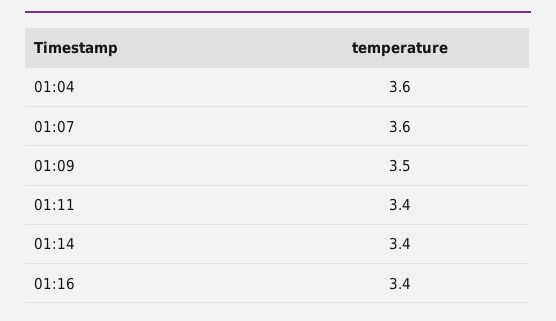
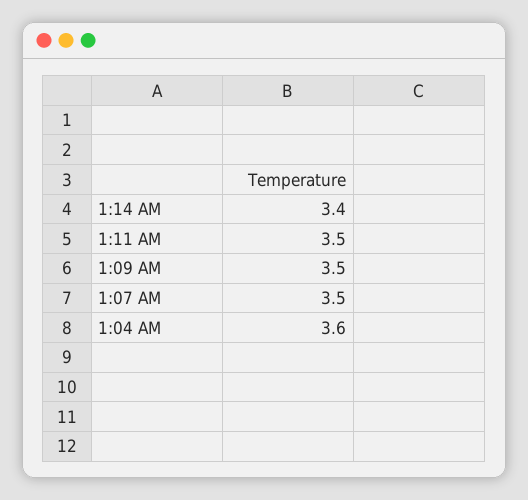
  {
    "01:04": 3.6,
-   "01:07": 3.6,
+   "01:07": 3.5,
    "01:09": 3.5,
-   "01:11": 3.4,
+   "01:11": 3.5,
-   "01:14": 3.4,
+   "01:14": 3.4
-   "01:16": 3.4
  }

